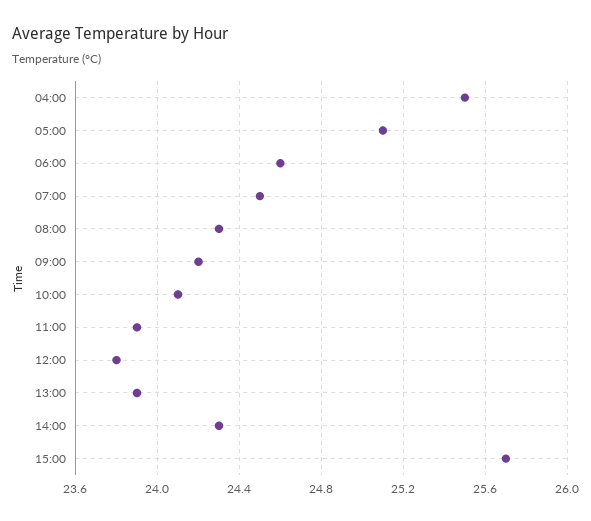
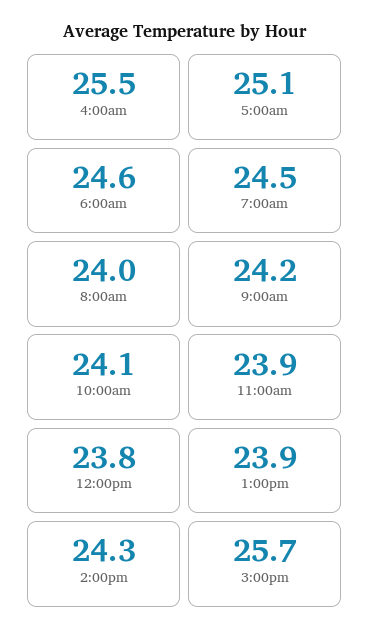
  {
    "04:00": 25.5,
    "05:00": 25.1,
    "06:00": 24.6,
    "07:00": 24.5,
-   "08:00": 24.3,
+   "08:00": 24,
    "09:00": 24.2,
    "10:00": 24.1,
    "11:00": 23.9,
    "12:00": 23.8,
    "13:00": 23.9,
    "14:00": 24.3,
    "15:00": 25.7
  }

